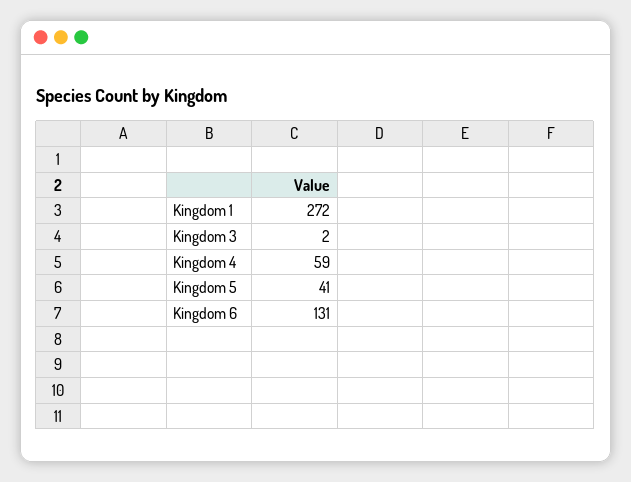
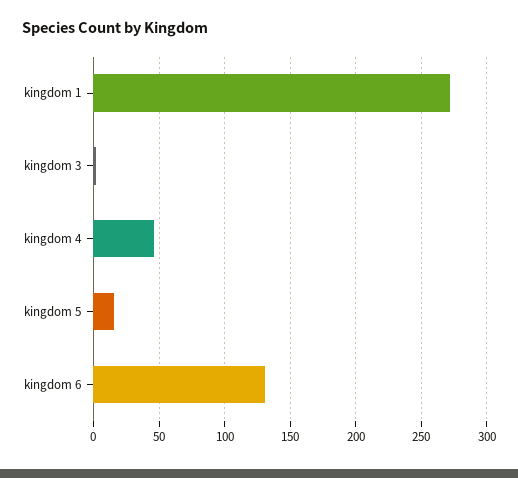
  {
    "Kingdom 1": 272,
    "Kingdom 3": 2,
-   "Kingdom 4": 59,
+   "Kingdom 4": 45,
-   "Kingdom 5": 41,
+   "Kingdom 5": 15,
    "Kingdom 6": 131
  }

